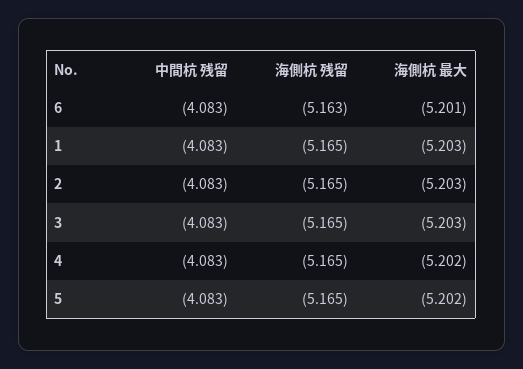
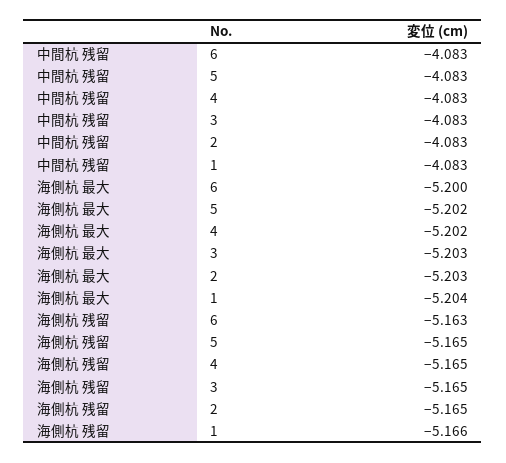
  {
    "中間杭 残留": {
      "6": -4.083,
      "1": -4.083,
      "2": -4.083,
      "3": -4.083,
      "4": -4.083,
      "5": -4.083
    },
    "海側杭 残留": {
      "6": -5.163,
-     "1": -5.165,
+     "1": -5.166,
      "2": -5.165,
      "3": -5.165,
      "4": -5.165,
      "5": -5.165
    },
    "海側杭 最大": {
-     "6": -5.201,
+     "6": -5.2,
-     "1": -5.203,
+     "1": -5.204,
      "2": -5.203,
      "3": -5.203,
      "4": -5.202,
      "5": -5.202
    }
  }

